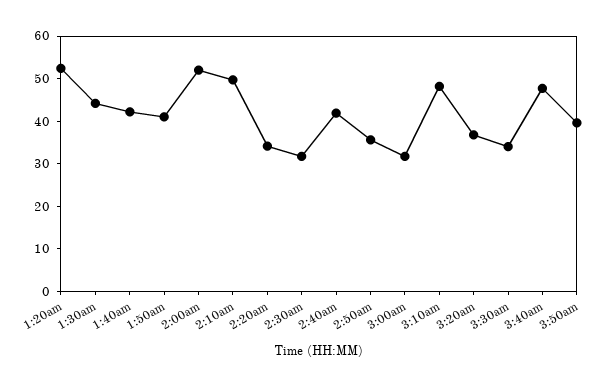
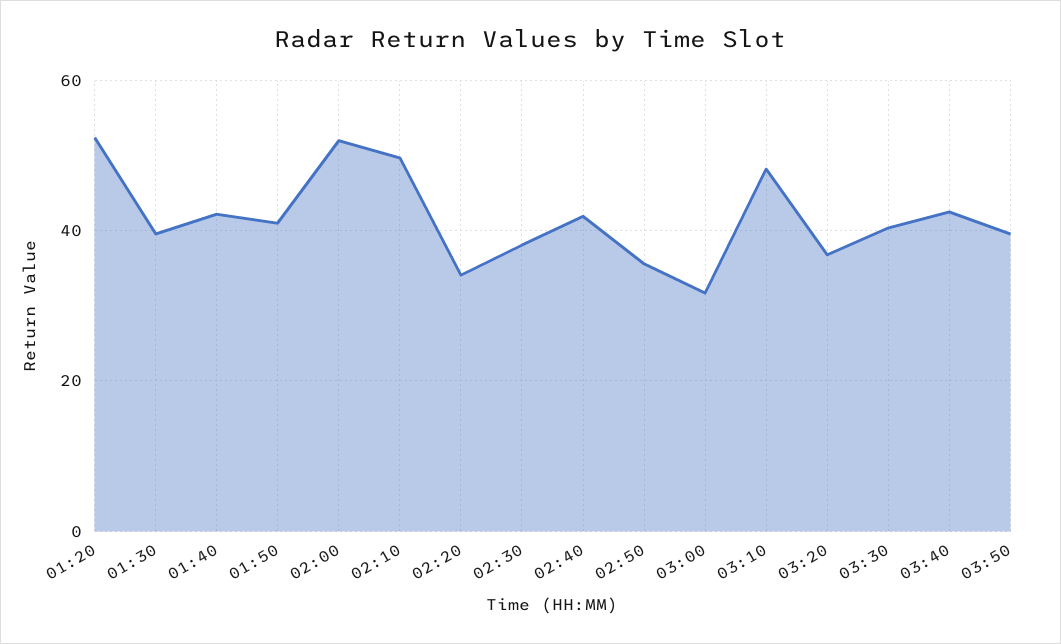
  {
    "1:20am": 52,
-   "1:30am": 44,
+   "1:30am": 40,
    "1:40am": 42,
    "1:50am": 42,
    "2:00am": 52,
    "2:10am": 50,
    "2:20am": 34,
-   "2:30am": 32,
+   "2:30am": 38,
    "2:40am": 42,
    "2:50am": 36,
    "3:00am": 32,
    "3:10am": 48,
    "3:20am": 36,
-   "3:30am": 34,
+   "3:30am": 40,
-   "3:40am": 48,
+   "3:40am": 42,
    "3:50am": 40
  }

